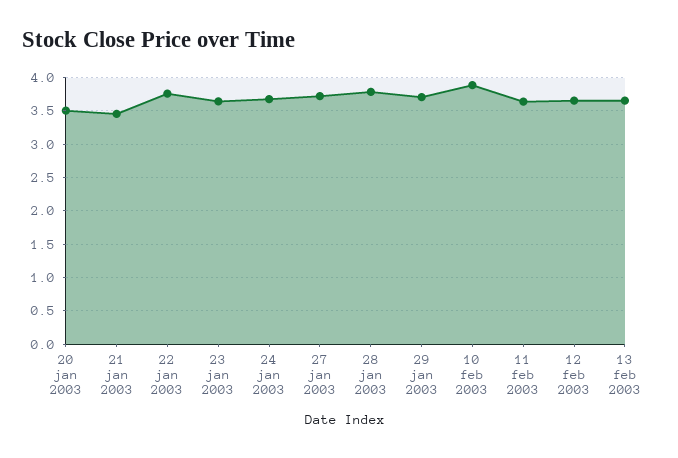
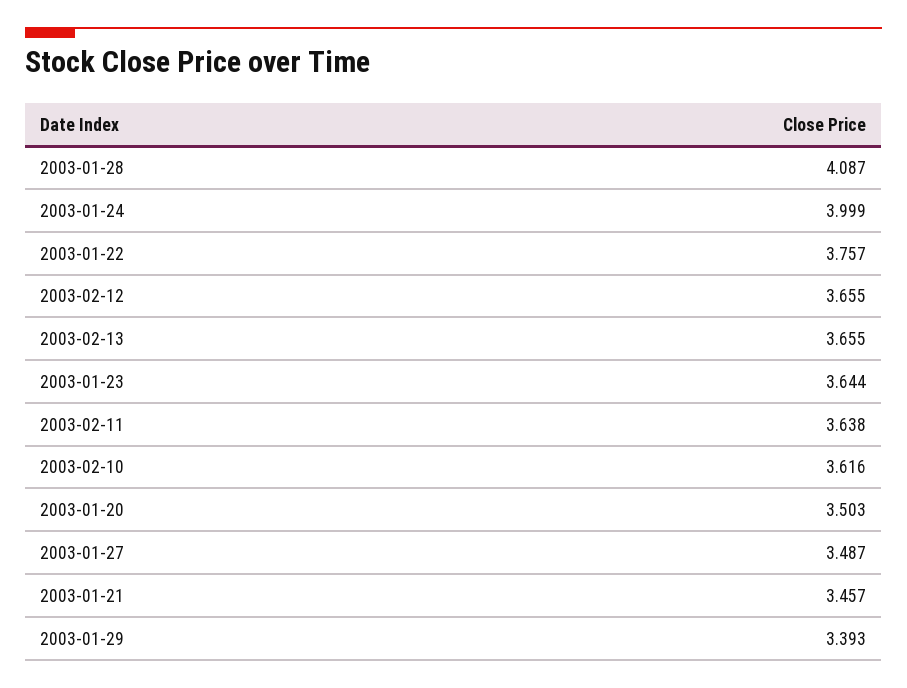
  {
    "20 jan 2003": 3.503,
    "21 jan 2003": 3.457,
    "22 jan 2003": 3.757,
    "23 jan 2003": 3.644,
-   "24 jan 2003": 3.7,
+   "24 jan 2003": 3.999,
-   "27 jan 2003": 3.7,
+   "27 jan 2003": 3.487,
-   "28 jan 2003": 3.8,
+   "28 jan 2003": 4.087,
-   "29 jan 2003": 3.7,
+   "29 jan 2003": 3.393,
-   "10 feb 2003": 3.9,
+   "10 feb 2003": 3.616,
    "11 feb 2003": 3.638,
    "12 feb 2003": 3.655,
    "13 feb 2003": 3.655
  }

